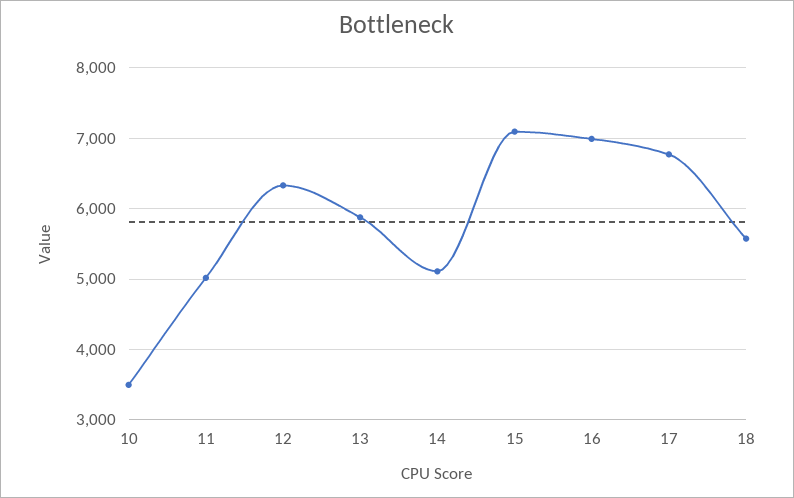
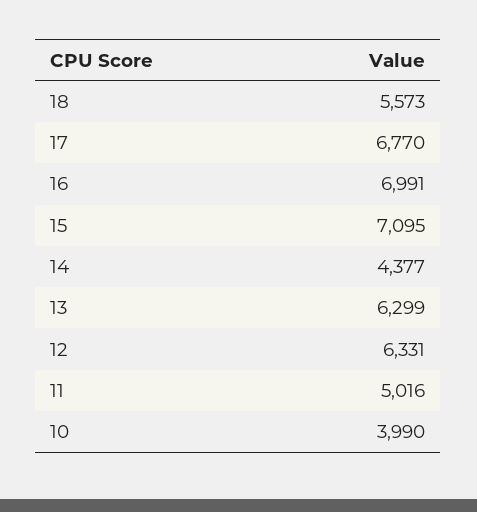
  {
-   "10": 3500,
+   "10": 3990,
    "11": 5016,
    "12": 6331,
-   "13": 5900,
+   "13": 6299,
-   "14": 5100,
+   "14": 4377,
    "15": 7095,
    "16": 6991,
    "17": 6770,
    "18": 5573
  }

